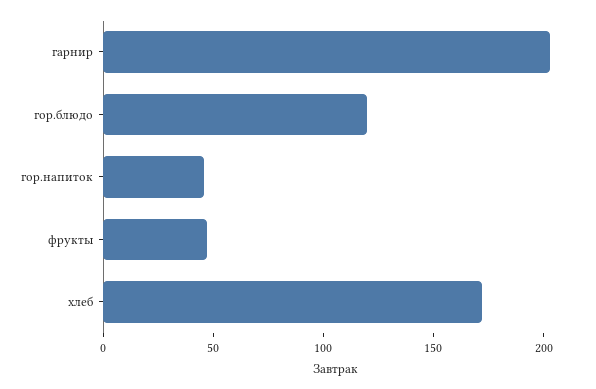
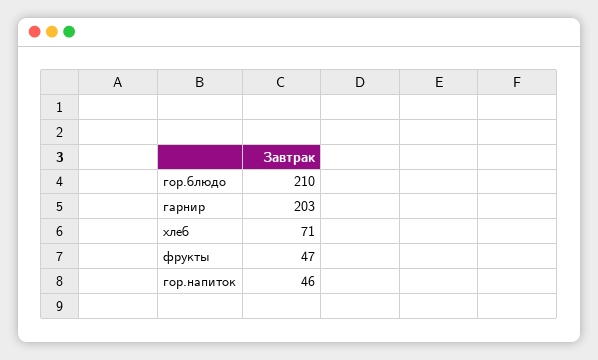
  {
    "гарнир": 203,
-   "гор.блюдо": 120,
+   "гор.блюдо": 210,
    "гор.напиток": 46,
    "фрукты": 47,
-   "хлеб": 170
+   "хлеб": 71
  }

